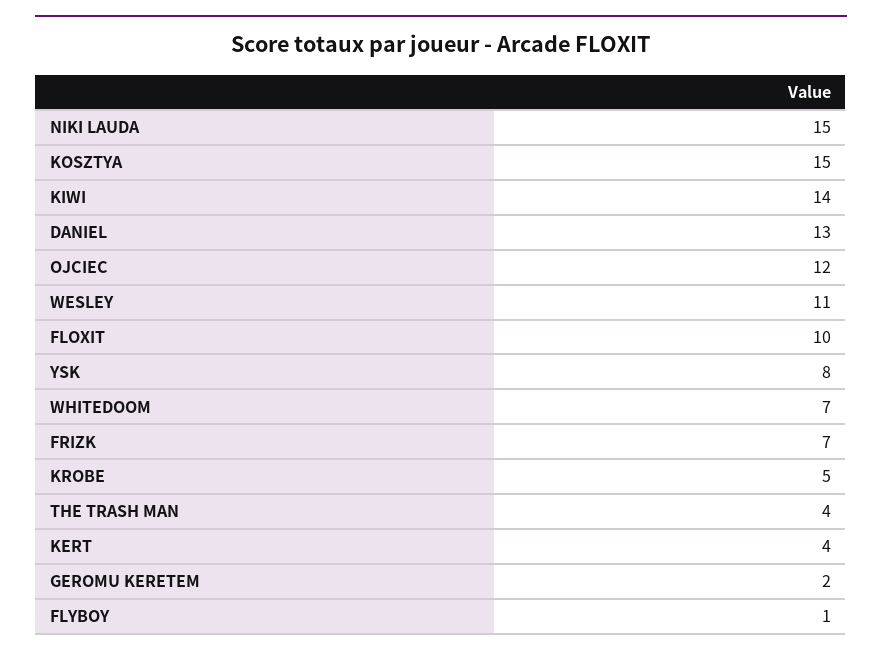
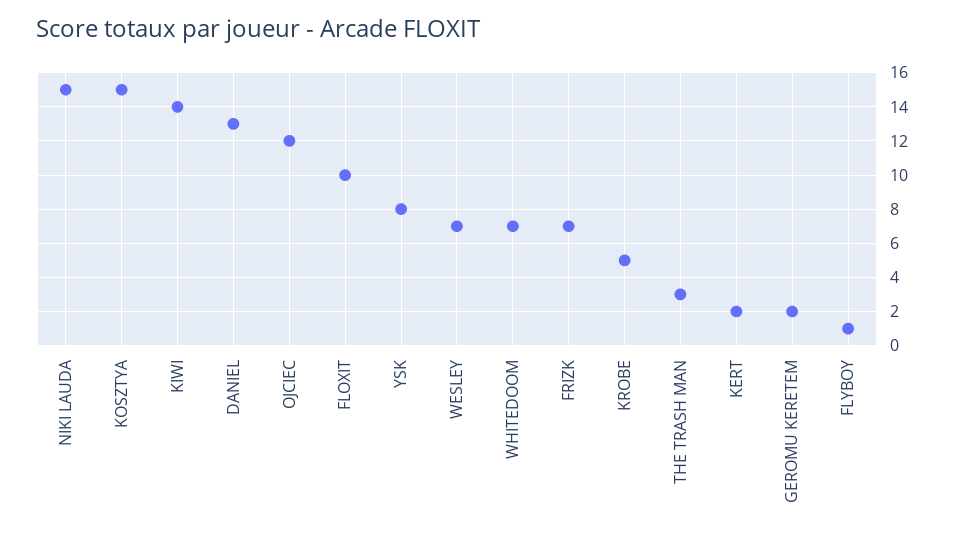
  {
    "NIKI LAUDA": 15,
    "KOSZTYA": 15,
    "KIWI": 14,
    "DANIEL": 13,
    "OJCIEC": 12,
-   "WESLEY": 11,
+   "WESLEY": 7,
    "FLOXIT": 10,
    "YSK": 8,
    "WHITEDOOM": 7,
    "FRIZK": 7,
    "KROBE": 5,
-   "THE TRASH MAN": 4,
+   "THE TRASH MAN": 3,
-   "KERT": 4,
+   "KERT": 2,
    "GEROMU KERETEM": 2,
    "FLYBOY": 1
  }

